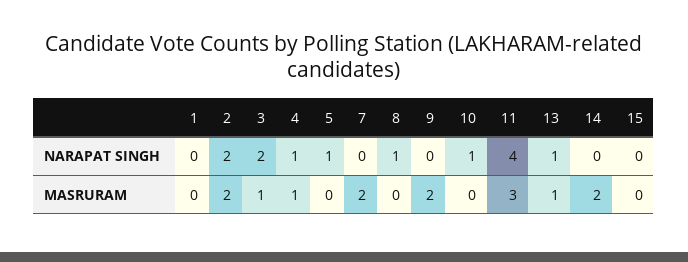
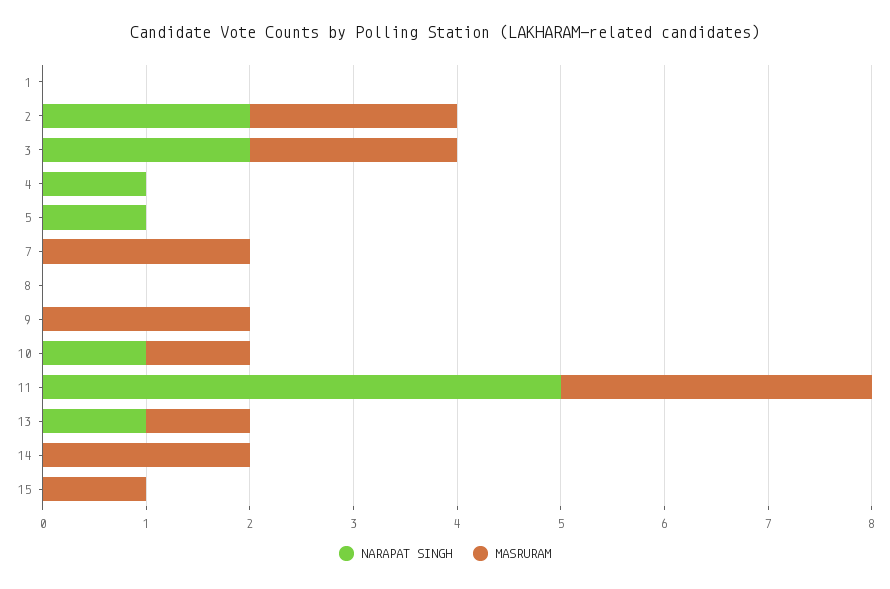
  {
    "NARAPAT SINGH": {
      "1": 0,
      "2": 2,
      "3": 2,
      "4": 1,
      "5": 1,
      "7": 0,
-     "8": 1,
+     "8": 0,
      "9": 0,
      "10": 1,
-     "11": 4,
+     "11": 5,
      "13": 1,
      "14": 0,
      "15": 0
    },
    "MASRURAM": {
      "1": 0,
      "2": 2,
-     "3": 1,
+     "3": 2,
-     "4": 1,
+     "4": 0,
      "5": 0,
      "7": 2,
      "8": 0,
      "9": 2,
-     "10": 0,
+     "10": 1,
      "11": 3,
      "13": 1,
      "14": 2,
-     "15": 0
+     "15": 1
    }
  }

